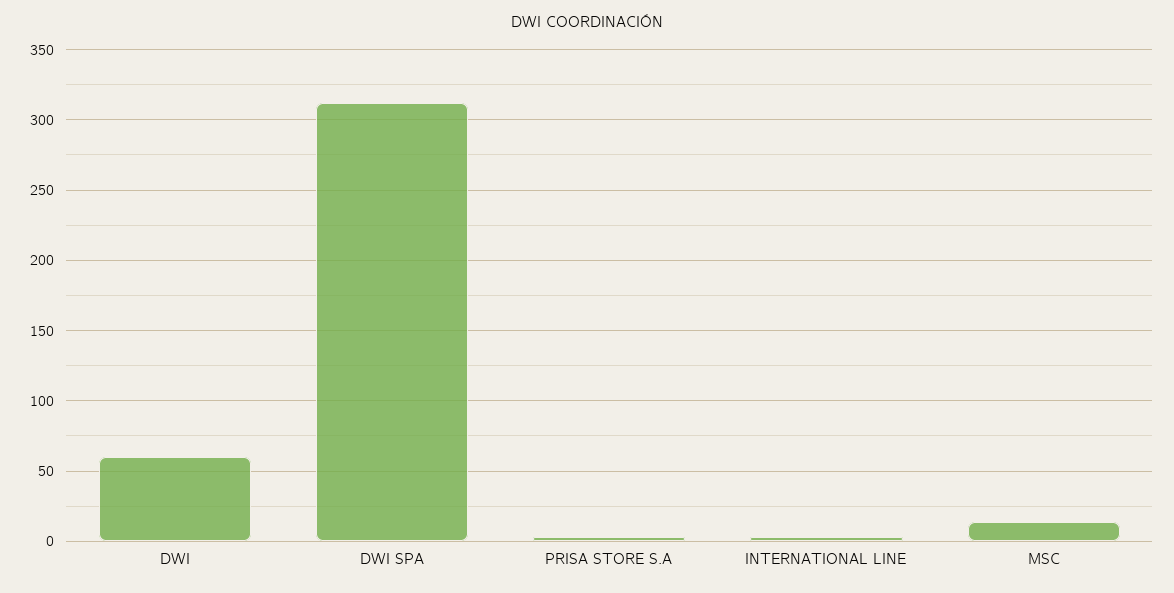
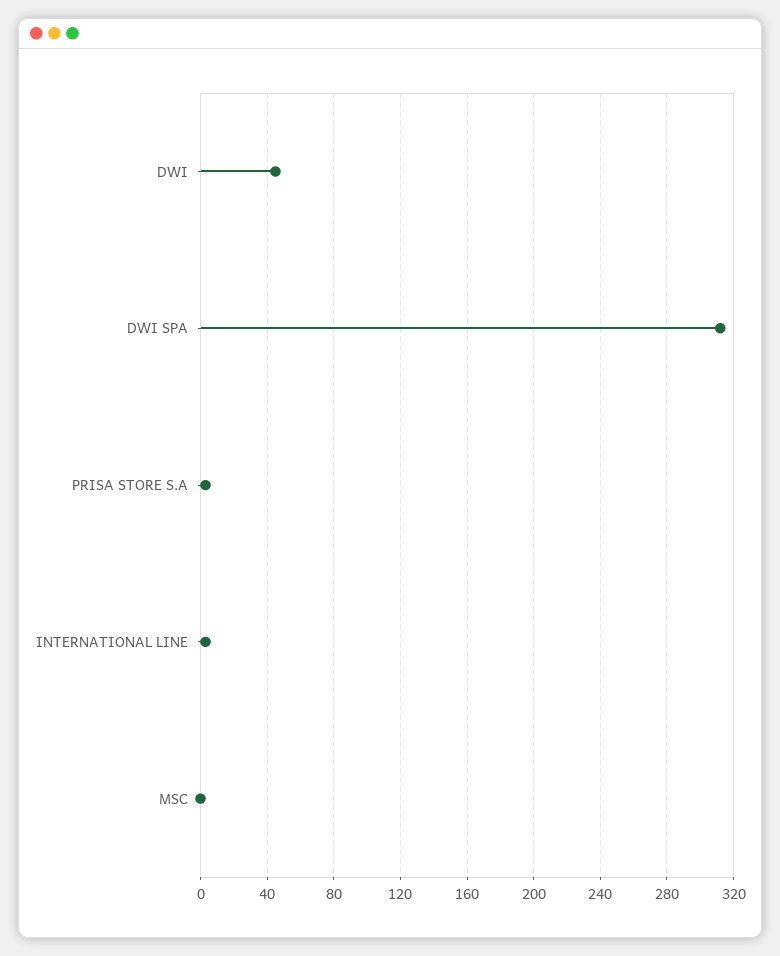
  {
-   "DWI": 60,
+   "DWI": 45,
    "DWI SPA": 310,
    "PRISA STORE S.A": 5,
    "INTERNATIONAL LINE": 5,
-   "MSC": 15
+   "MSC": 0
  }

